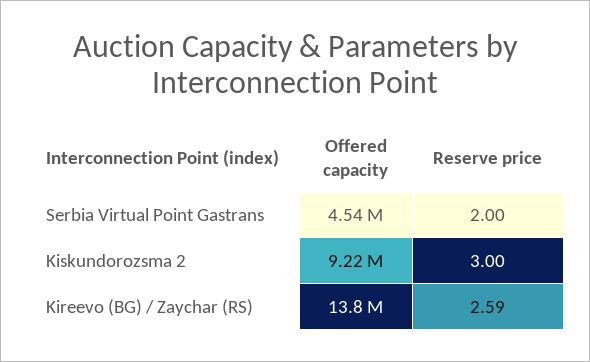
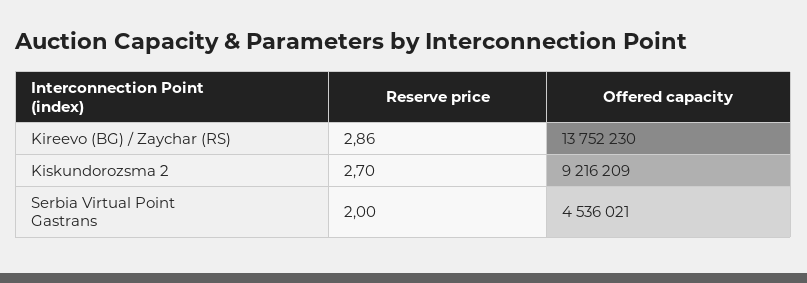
  {
    "Offered capacity": {
      "Serbia Virtual Point Gastrans": 4536021,
      "Kiskundorozsma 2": 9216209,
      "Kireevo (BG) / Zaychar (RS)": 13752230
    },
    "Reserve price": {
      "Serbia Virtual Point Gastrans": 2,
-     "Kiskundorozsma 2": 3,
+     "Kiskundorozsma 2": 2.7,
-     "Kireevo (BG) / Zaychar (RS)": 2.59
+     "Kireevo (BG) / Zaychar (RS)": 2.86
    }
  }

